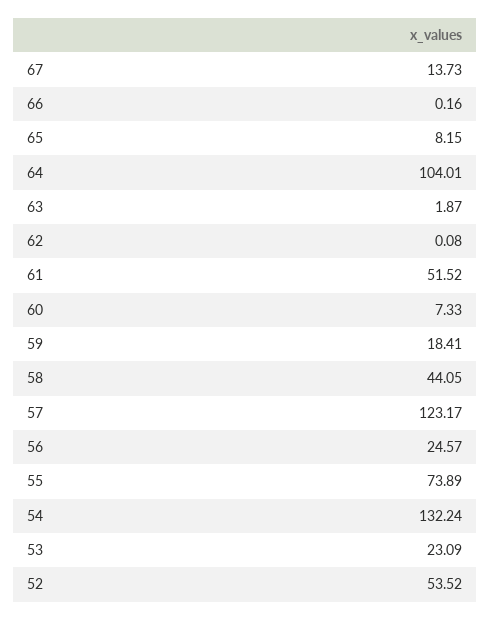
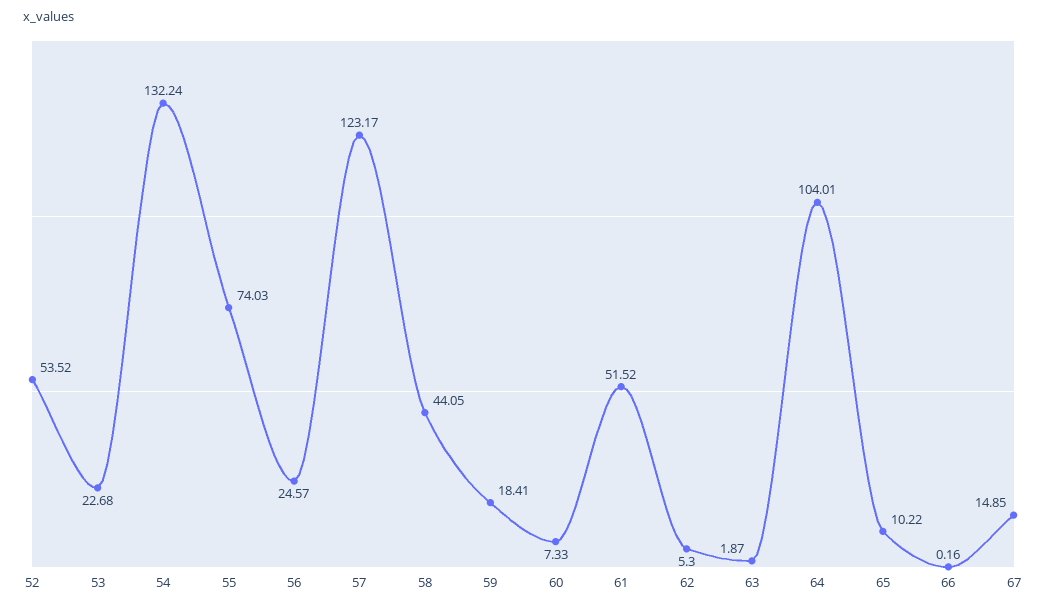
  {
-   "67": 13.73,
+   "67": 14.85,
    "66": 0.16,
-   "65": 8.15,
+   "65": 10.22,
    "64": 104.01,
    "63": 1.87,
-   "62": 0.08,
+   "62": 5.3,
    "61": 51.52,
    "60": 7.33,
    "59": 18.41,
    "58": 44.05,
    "57": 123.17,
    "56": 24.57,
-   "55": 73.89,
+   "55": 74.03,
    "54": 132.24,
-   "53": 23.09,
+   "53": 22.68,
    "52": 53.52
  }

